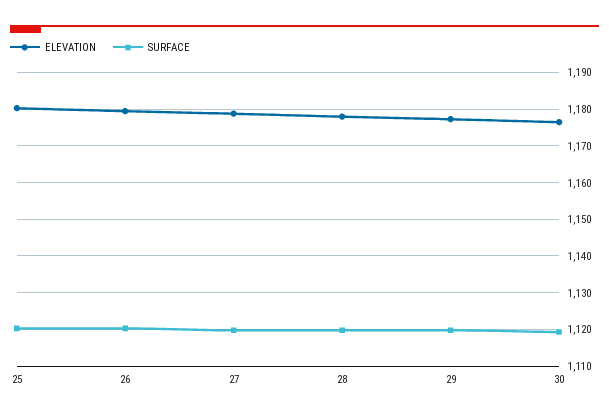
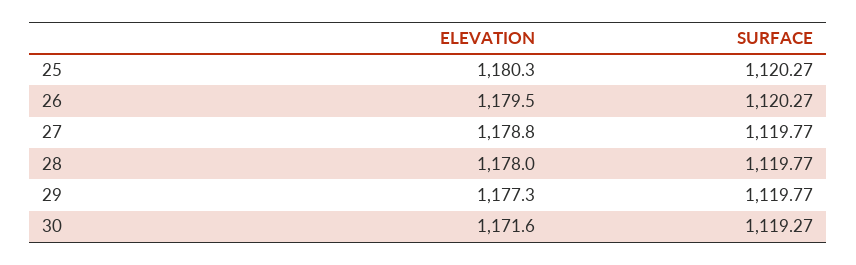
  {
    "ELEVATION": {
      "25": 1180.3,
      "26": 1179.5,
      "27": 1178.8,
      "28": 1178,
      "29": 1177.3,
-     "30": 1176
+     "30": 1171.6
    },
    "SURFACE": {
      "25": 1120.27,
      "26": 1120.27,
      "27": 1119.77,
      "28": 1119.77,
      "29": 1119.77,
      "30": 1119.27
    }
  }

